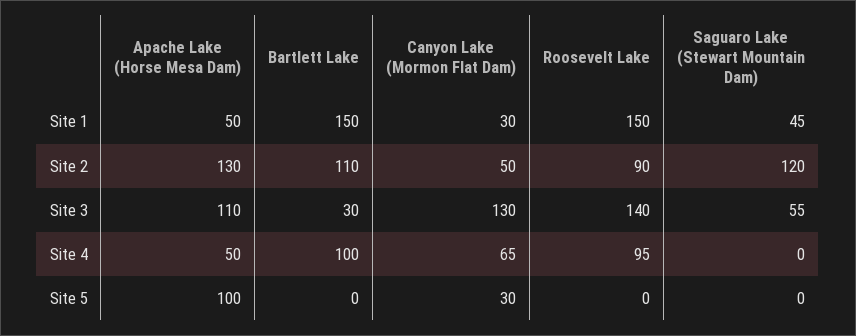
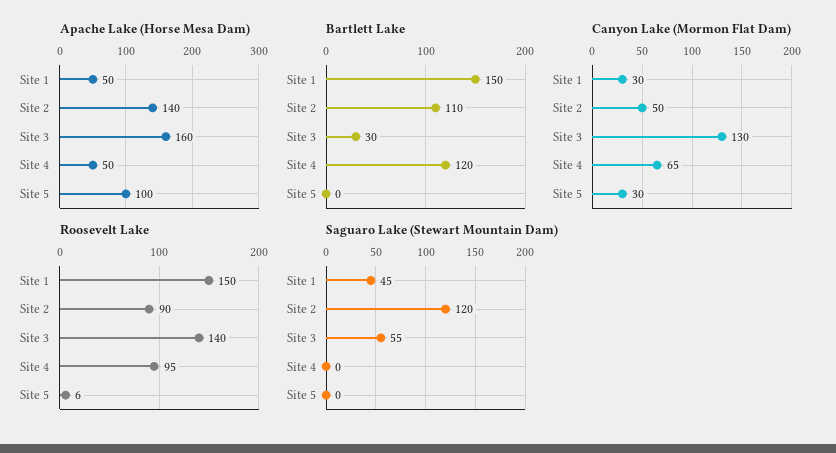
  {
    "Apache Lake (Horse Mesa Dam)": {
      "Site 1": 50,
-     "Site 2": 130,
+     "Site 2": 140,
-     "Site 3": 110,
+     "Site 3": 160,
      "Site 4": 50,
      "Site 5": 100
    },
    "Bartlett Lake": {
      "Site 1": 150,
      "Site 2": 110,
      "Site 3": 30,
-     "Site 4": 100,
+     "Site 4": 120,
      "Site 5": 0
    },
    "Canyon Lake (Mormon Flat Dam)": {
      "Site 1": 30,
      "Site 2": 50,
      "Site 3": 130,
      "Site 4": 65,
      "Site 5": 30
    },
    "Roosevelt Lake": {
      "Site 1": 150,
      "Site 2": 90,
      "Site 3": 140,
      "Site 4": 95,
-     "Site 5": 0
+     "Site 5": 6
    },
    "Saguaro Lake (Stewart Mountain Dam)": {
      "Site 1": 45,
      "Site 2": 120,
      "Site 3": 55,
      "Site 4": 0,
      "Site 5": 0
    }
  }

